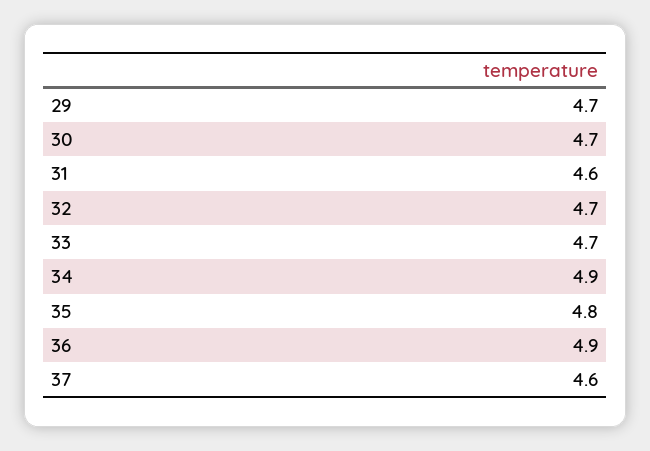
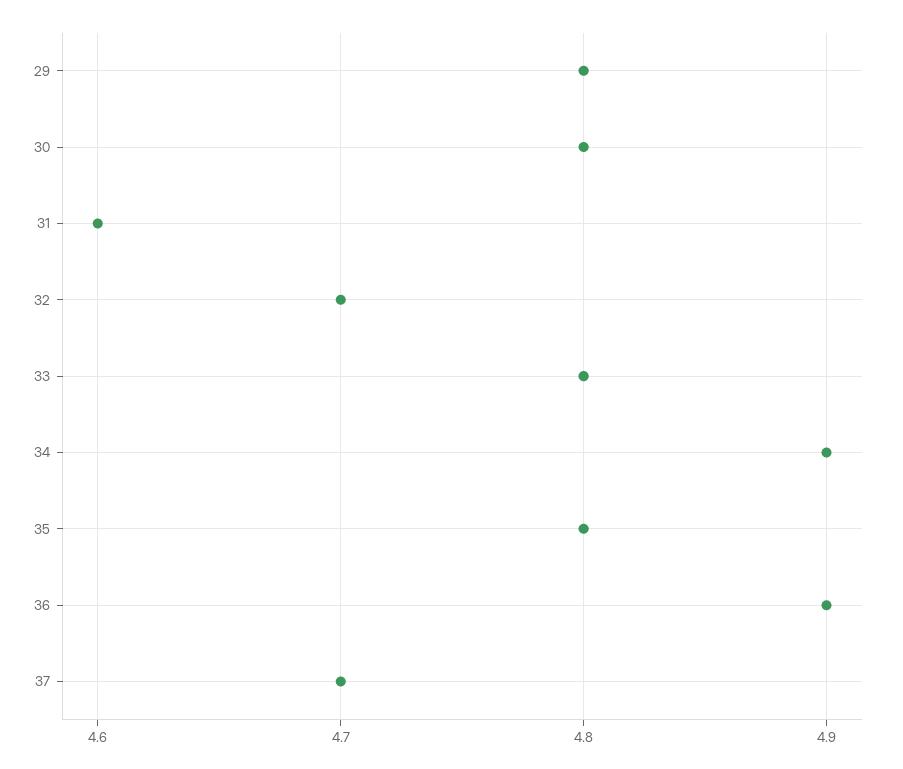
  {
-   "29": 4.7,
+   "29": 4.8,
-   "30": 4.7,
+   "30": 4.8,
    "31": 4.6,
    "32": 4.7,
-   "33": 4.7,
+   "33": 4.8,
    "34": 4.9,
    "35": 4.8,
    "36": 4.9,
-   "37": 4.6
+   "37": 4.7
  }

